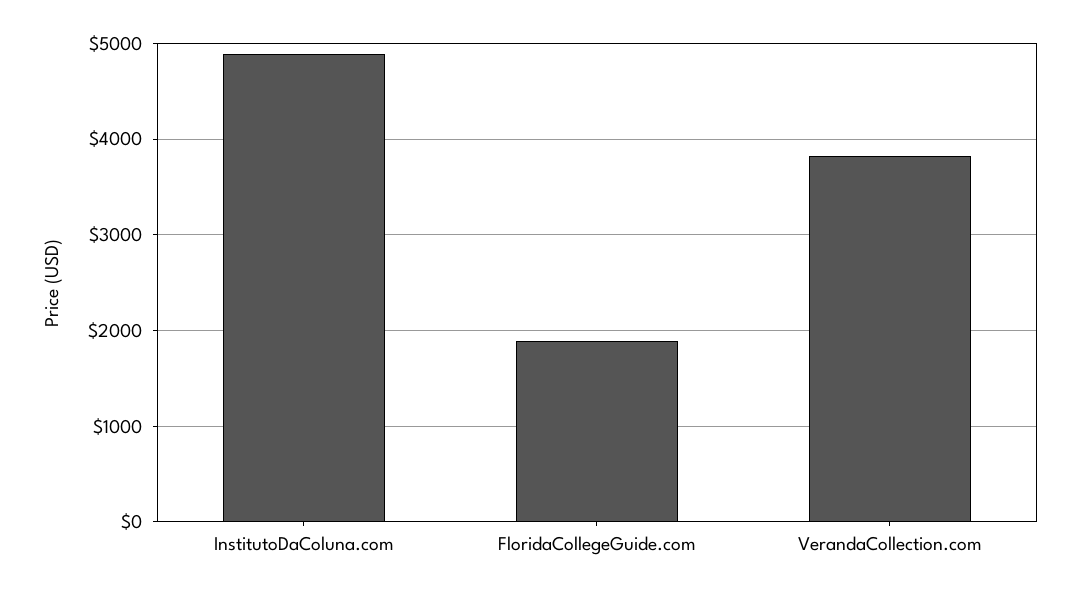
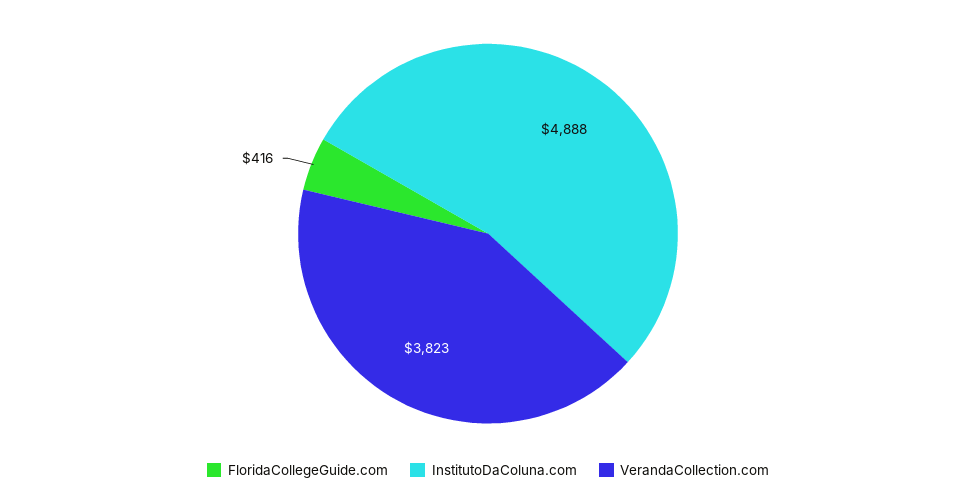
  {
    "InstitutoDaColuna.com": 4888,
-   "FloridaCollegeGuide.com": 1900,
+   "FloridaCollegeGuide.com": 416,
    "VerandaCollection.com": 3823
  }

